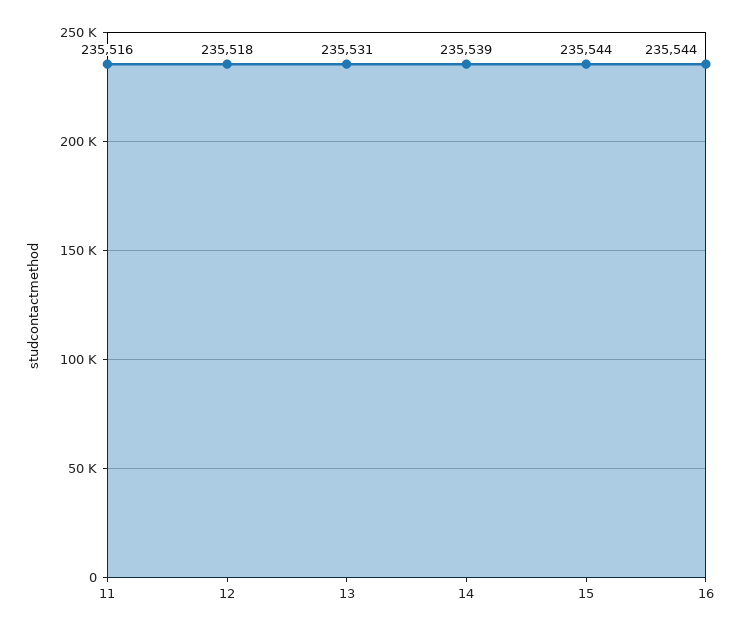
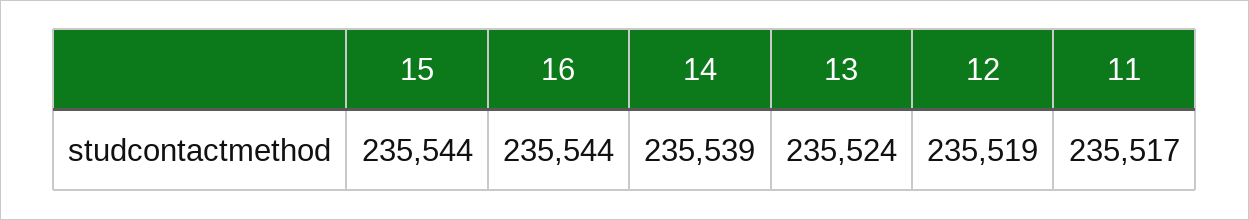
  {
-   "11": 235516,
+   "11": 235517,
-   "12": 235518,
+   "12": 235519,
-   "13": 235531,
+   "13": 235524,
    "14": 235539,
    "15": 235544,
    "16": 235544
  }

